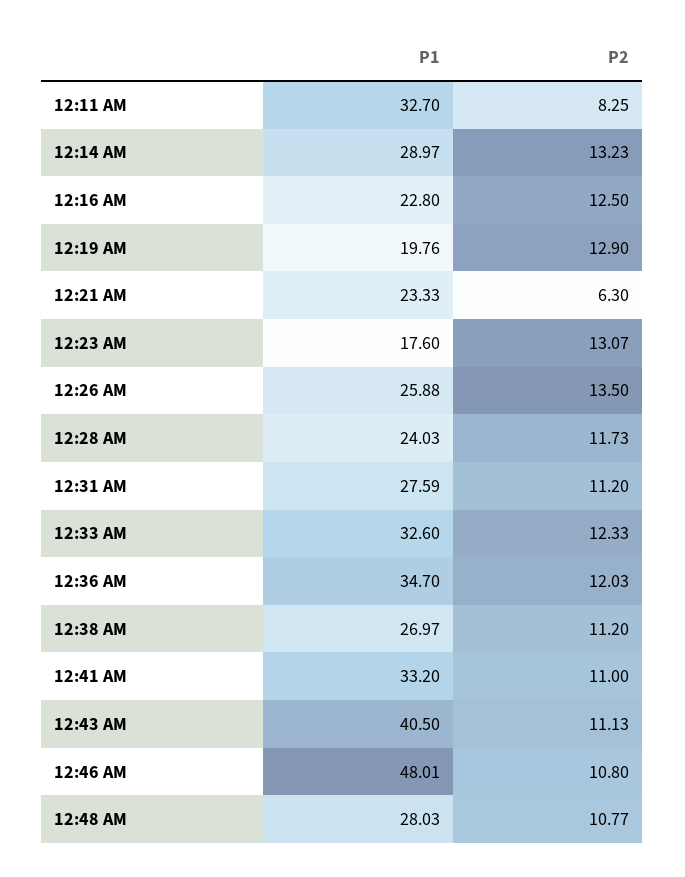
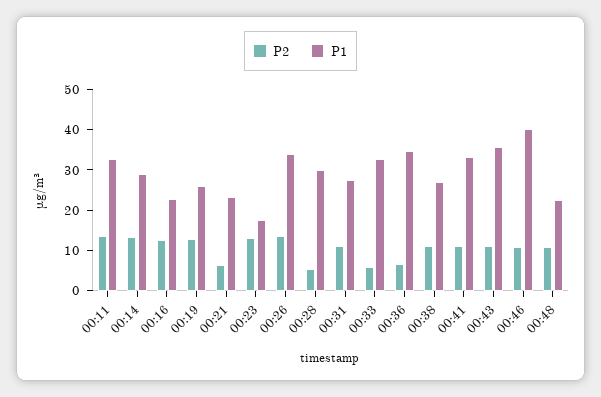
  {
    "P1": {
      "12:11 AM": 32.7,
      "12:14 AM": 28.97,
      "12:16 AM": 22.8,
-     "12:19 AM": 19.76,
+     "12:19 AM": 26,
      "12:21 AM": 23.33,
      "12:23 AM": 17.6,
-     "12:26 AM": 25.88,
+     "12:26 AM": 34,
-     "12:28 AM": 24.03,
+     "12:28 AM": 30,
      "12:31 AM": 27.59,
      "12:33 AM": 32.6,
      "12:36 AM": 34.7,
      "12:38 AM": 26.97,
      "12:41 AM": 33.2,
-     "12:43 AM": 40.5,
+     "12:43 AM": 36,
-     "12:46 AM": 48.01,
+     "12:46 AM": 40,
-     "12:48 AM": 28.03
+     "12:48 AM": 22
    },
    "P2": {
-     "12:11 AM": 8.25,
+     "12:11 AM": 14,
      "12:14 AM": 13.23,
      "12:16 AM": 12.5,
      "12:19 AM": 12.9,
      "12:21 AM": 6.3,
      "12:23 AM": 13.07,
      "12:26 AM": 13.5,
-     "12:28 AM": 11.73,
+     "12:28 AM": 6,
      "12:31 AM": 11.2,
-     "12:33 AM": 12.33,
+     "12:33 AM": 6,
-     "12:36 AM": 12.03,
+     "12:36 AM": 6,
      "12:38 AM": 11.2,
      "12:41 AM": 11,
      "12:43 AM": 11.13,
      "12:46 AM": 10.8,
      "12:48 AM": 10.77
    }
  }

